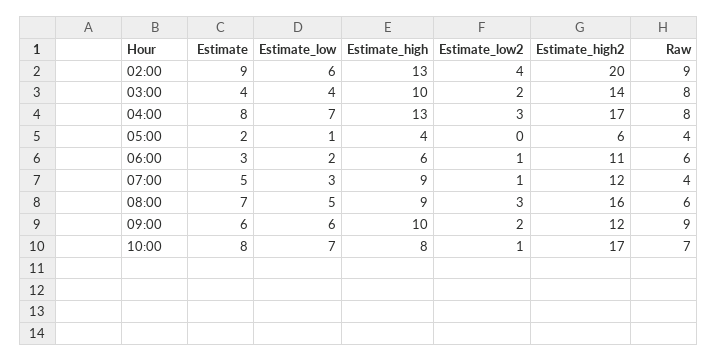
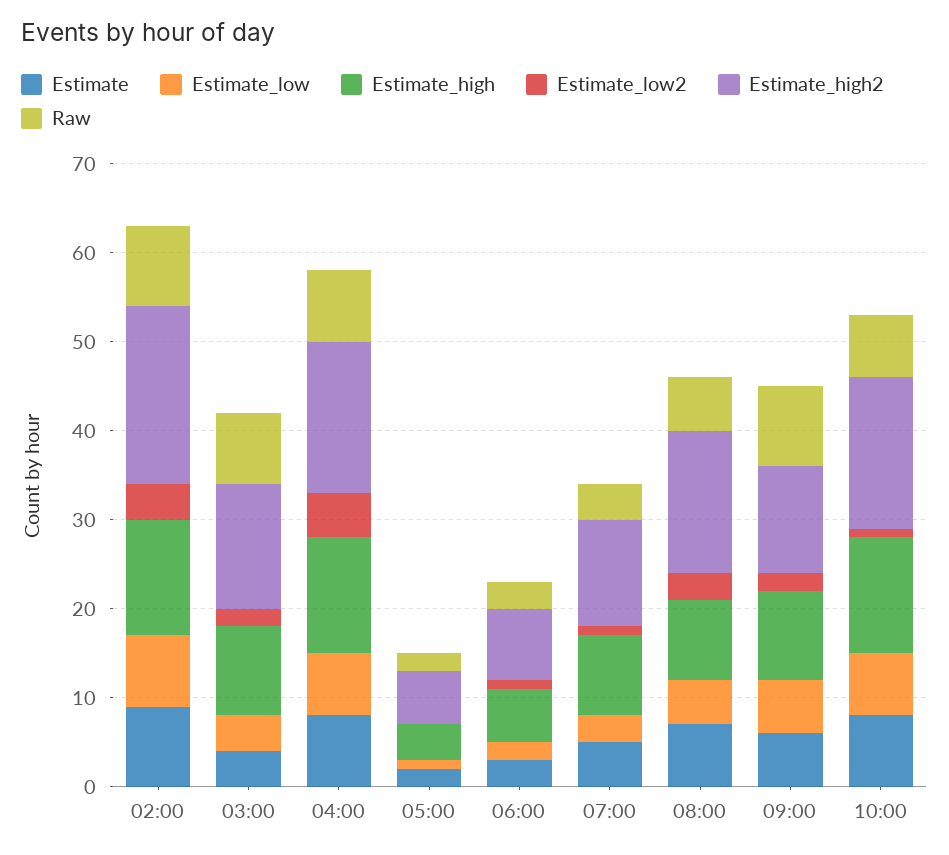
  {
    "Estimate": {
      "02:00": 9,
      "03:00": 4,
      "04:00": 8,
      "05:00": 2,
      "06:00": 3,
      "07:00": 5,
      "08:00": 7,
      "09:00": 6,
      "10:00": 8
    },
    "Estimate_low": {
-     "02:00": 6,
+     "02:00": 8,
      "03:00": 4,
      "04:00": 7,
      "05:00": 1,
      "06:00": 2,
      "07:00": 3,
      "08:00": 5,
      "09:00": 6,
      "10:00": 7
    },
    "Estimate_high": {
      "02:00": 13,
      "03:00": 10,
      "04:00": 13,
      "05:00": 4,
      "06:00": 6,
      "07:00": 9,
      "08:00": 9,
      "09:00": 10,
-     "10:00": 8
+     "10:00": 13
    },
    "Estimate_low2": {
      "02:00": 4,
      "03:00": 2,
-     "04:00": 3,
+     "04:00": 5,
      "05:00": 0,
      "06:00": 1,
      "07:00": 1,
      "08:00": 3,
      "09:00": 2,
      "10:00": 1
    },
    "Estimate_high2": {
      "02:00": 20,
      "03:00": 14,
      "04:00": 17,
      "05:00": 6,
-     "06:00": 11,
+     "06:00": 8,
      "07:00": 12,
      "08:00": 16,
      "09:00": 12,
      "10:00": 17
    },
    "Raw": {
      "02:00": 9,
      "03:00": 8,
      "04:00": 8,
-     "05:00": 4,
+     "05:00": 2,
-     "06:00": 6,
+     "06:00": 3,
      "07:00": 4,
      "08:00": 6,
      "09:00": 9,
      "10:00": 7
    }
  }

